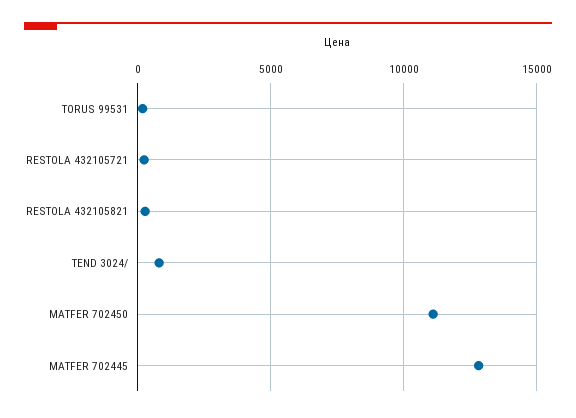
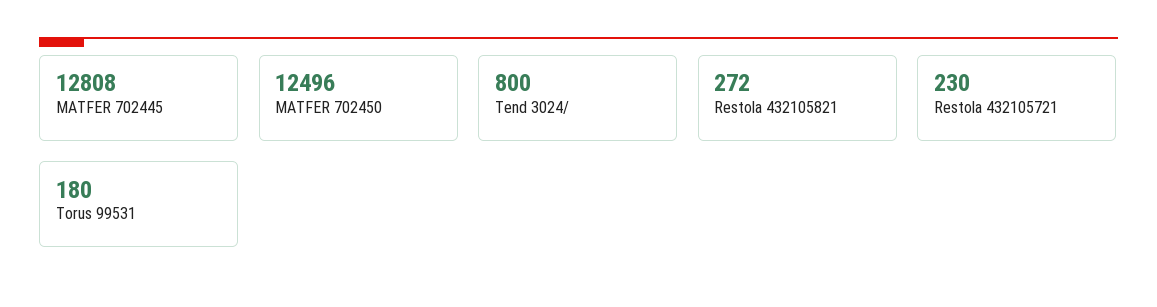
  {
    "TORUS 99531": 180,
    "RESTOLA 432105721": 230,
    "RESTOLA 432105821": 272,
    "TEND 3024/": 800,
-   "MATFER 702450": 11000,
+   "MATFER 702450": 12496,
    "MATFER 702445": 12808
  }

